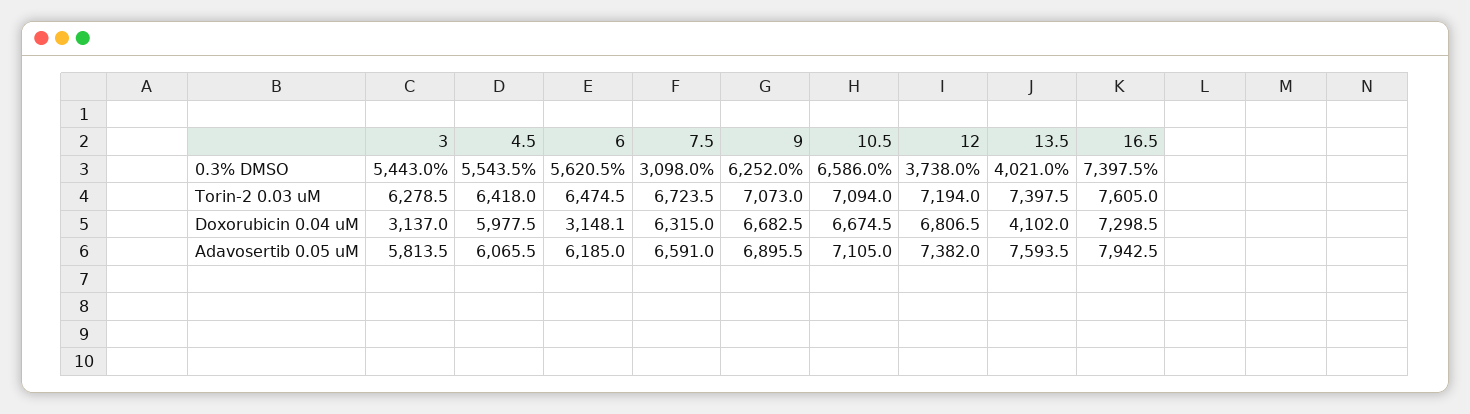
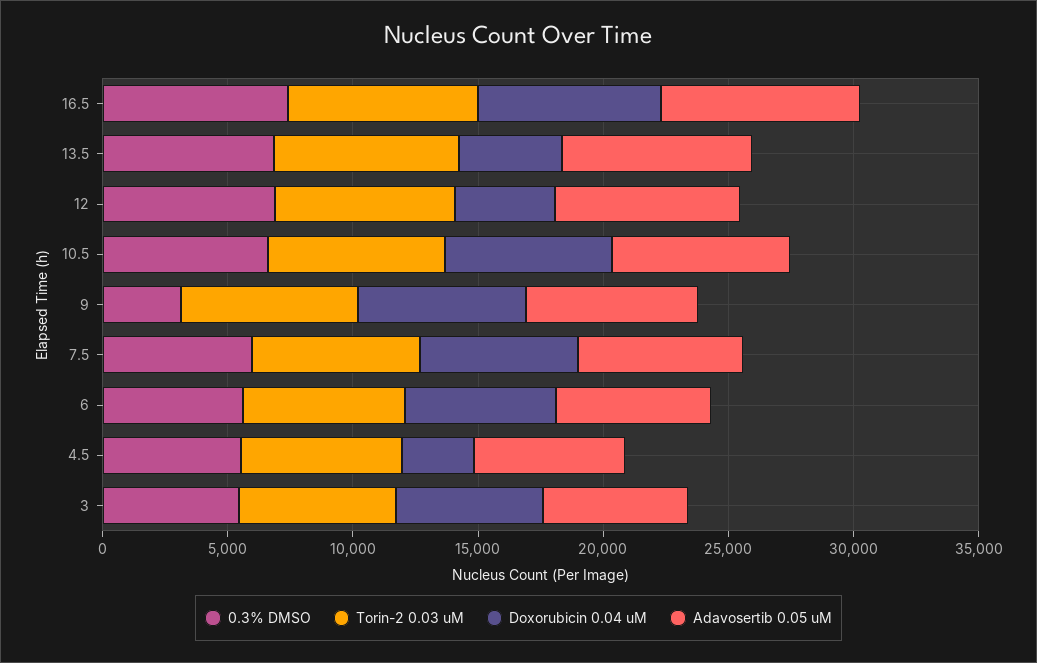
  {
    "0.3% DMSO": {
      "3": 5443,
      "4.5": 5543.5,
      "6": 5620.5,
-     "7.5": 3098,
+     "7.5": 6000,
-     "9": 6252,
+     "9": 3000,
      "10.5": 6586,
-     "12": 3738,
+     "12": 7000,
-     "13.5": 4021,
+     "13.5": 7000,
      "16.5": 7397.5
    },
    "Torin-2 0.03 uM": {
      "3": 6278.5,
      "4.5": 6418,
      "6": 6474.5,
      "7.5": 6723.5,
      "9": 7073,
      "10.5": 7094,
      "12": 7194,
      "13.5": 7397.5,
      "16.5": 7605
    },
    "Doxorubicin 0.04 uM": {
-     "3": 3137,
+     "3": 6000,
-     "4.5": 5977.5,
+     "4.5": 3000,
-     "6": 3148.1,
+     "6": 6000,
      "7.5": 6315,
      "9": 6682.5,
      "10.5": 6674.5,
-     "12": 6806.5,
+     "12": 4000,
      "13.5": 4102,
      "16.5": 7298.5
    },
    "Adavosertib 0.05 uM": {
      "3": 5813.5,
      "4.5": 6065.5,
      "6": 6185,
      "7.5": 6591,
      "9": 6895.5,
      "10.5": 7105,
      "12": 7382,
      "13.5": 7593.5,
      "16.5": 7942.5
    }
  }

